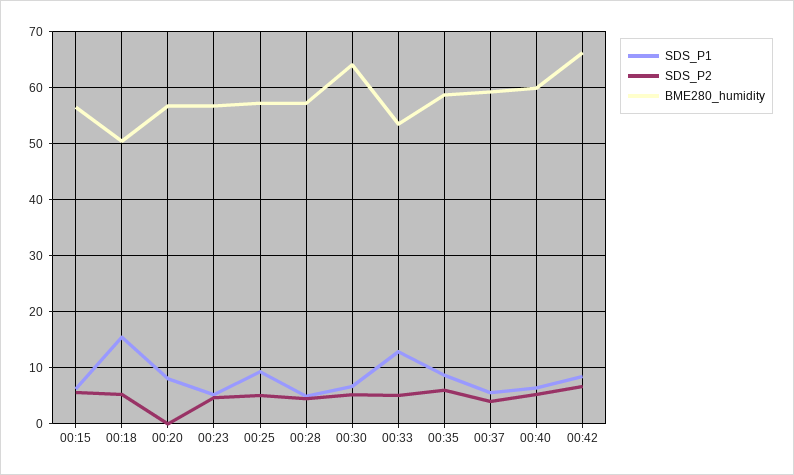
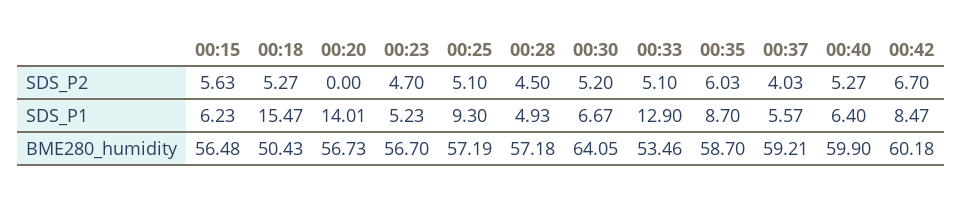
  {
    "SDS_P1": {
      "00:15": 6.23,
      "00:18": 15.47,
-     "00:20": 8,
+     "00:20": 14.01,
      "00:23": 5.23,
      "00:25": 9.3,
      "00:28": 4.93,
      "00:30": 6.67,
      "00:33": 12.9,
      "00:35": 8.7,
      "00:37": 5.57,
      "00:40": 6.4,
      "00:42": 8.47
    },
    "SDS_P2": {
      "00:15": 5.63,
      "00:18": 5.27,
      "00:20": 0,
      "00:23": 4.7,
      "00:25": 5.1,
      "00:28": 4.5,
      "00:30": 5.2,
      "00:33": 5.1,
      "00:35": 6.03,
      "00:37": 4.03,
      "00:40": 5.27,
      "00:42": 6.7
    },
    "BME280_humidity": {
      "00:15": 56.48,
      "00:18": 50.43,
      "00:20": 56.73,
      "00:23": 56.7,
      "00:25": 57.19,
      "00:28": 57.18,
      "00:30": 64.05,
      "00:33": 53.46,
      "00:35": 58.7,
      "00:37": 59.21,
      "00:40": 59.9,
-     "00:42": 66
+     "00:42": 60.18
    }
  }

